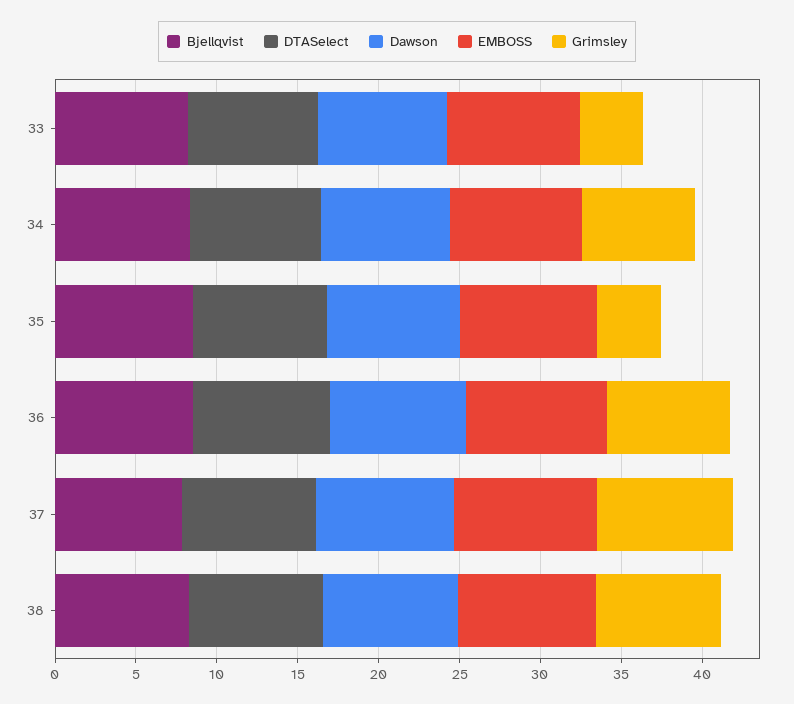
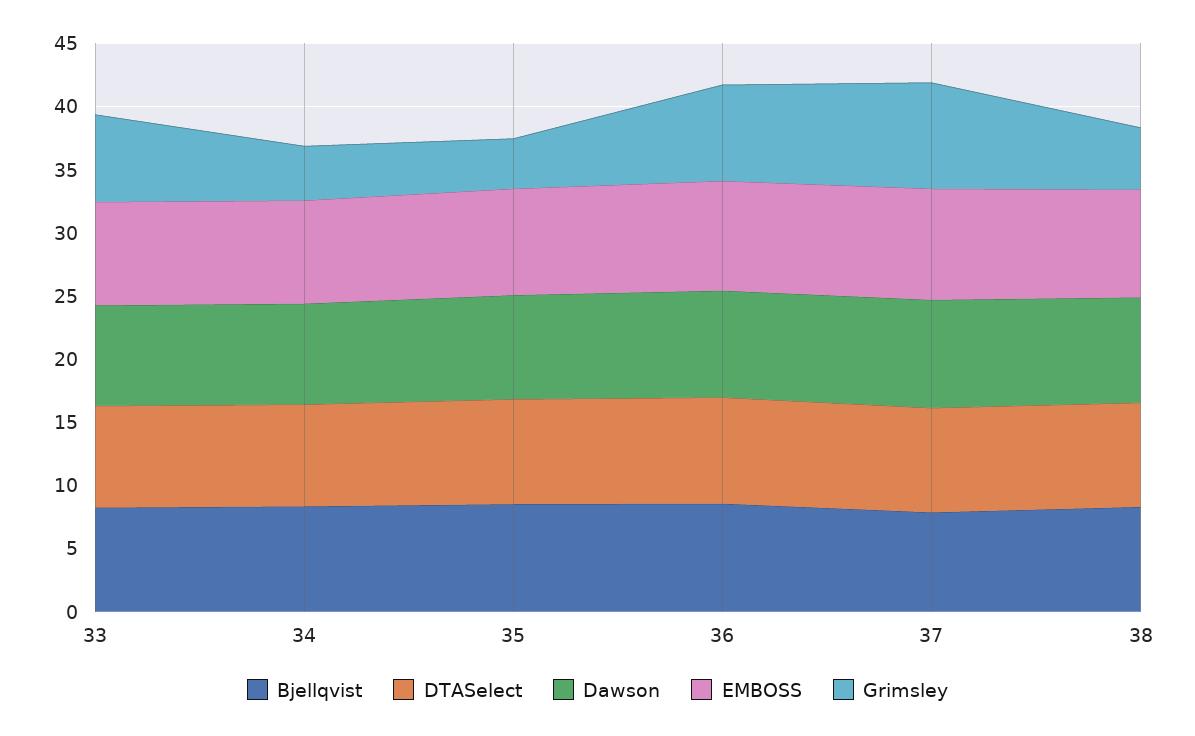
  {
    "Bjellqvist": {
      "33": 8,
      "34": 8,
      "35": 9,
      "36": 9,
      "37": 8,
      "38": 8
    },
    "DTASelect": {
      "33": 8,
      "34": 8,
      "35": 8,
      "36": 8,
      "37": 8,
      "38": 8
    },
    "Dawson": {
      "33": 8,
      "34": 8,
      "35": 8,
      "36": 8,
      "37": 9,
      "38": 8
    },
    "EMBOSS": {
      "33": 8,
      "34": 8,
      "35": 8,
      "36": 9,
      "37": 9,
      "38": 9
    },
    "Grimsley": {
-     "33": 4,
+     "33": 7,
-     "34": 7,
+     "34": 4,
      "35": 4,
      "36": 8,
      "37": 8,
-     "38": 8
+     "38": 5
    }
  }

